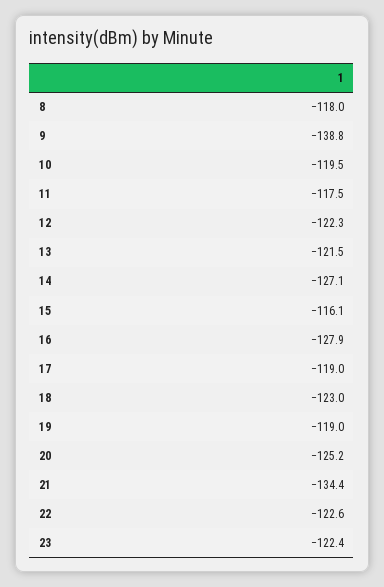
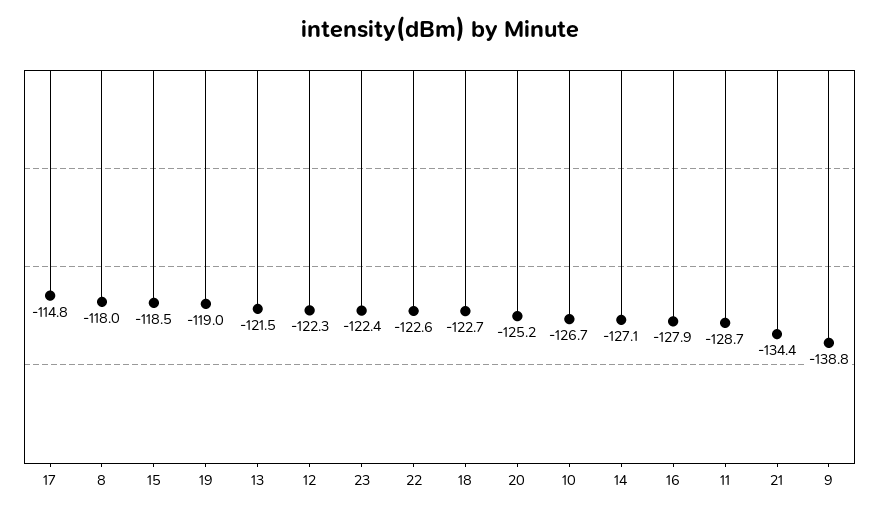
  {
    "8": -118,
    "9": -138.8,
-   "10": -119.5,
+   "10": -126.7,
-   "11": -117.5,
+   "11": -128.7,
    "12": -122.3,
    "13": -121.5,
    "14": -127.1,
-   "15": -116.1,
+   "15": -118.5,
    "16": -127.9,
-   "17": -119,
+   "17": -114.8,
-   "18": -123,
+   "18": -122.7,
    "19": -119,
    "20": -125.2,
    "21": -134.4,
    "22": -122.6,
    "23": -122.4
  }

